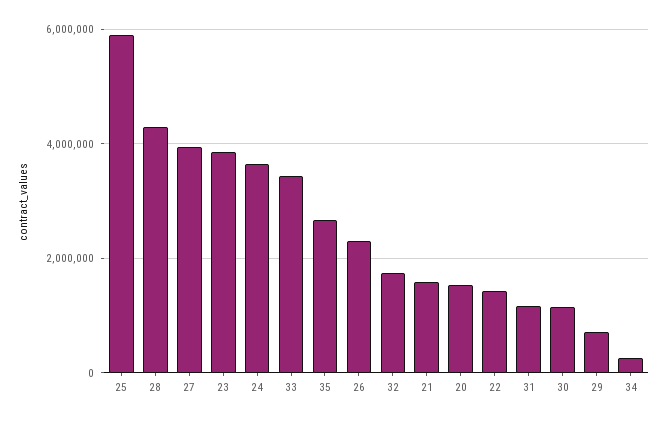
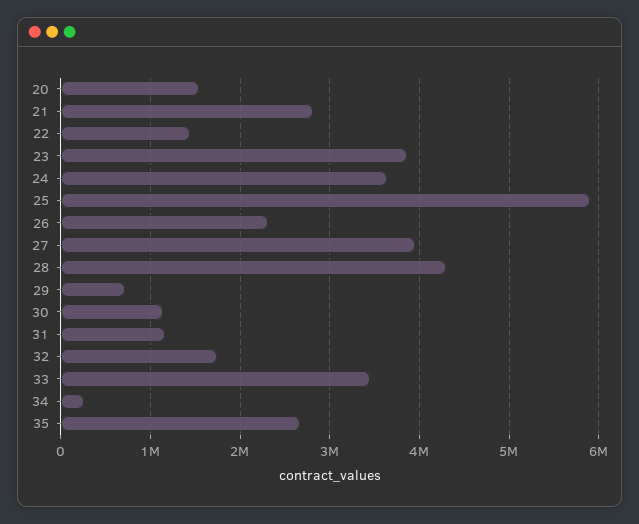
  {
    "25": 5900000,
    "28": 4300000,
    "27": 3900000,
    "23": 3900000,
    "24": 3600000,
    "33": 3400000,
    "35": 2700000,
    "26": 2300000,
    "32": 1700000,
-   "21": 1600000,
+   "21": 2800000,
    "20": 1500000,
    "22": 1400000,
    "31": 1200000,
    "30": 1100000,
    "29": 700000,
    "34": 300000
  }

